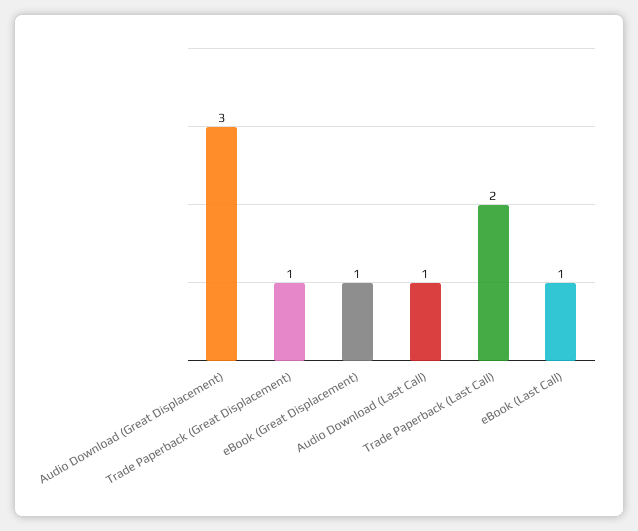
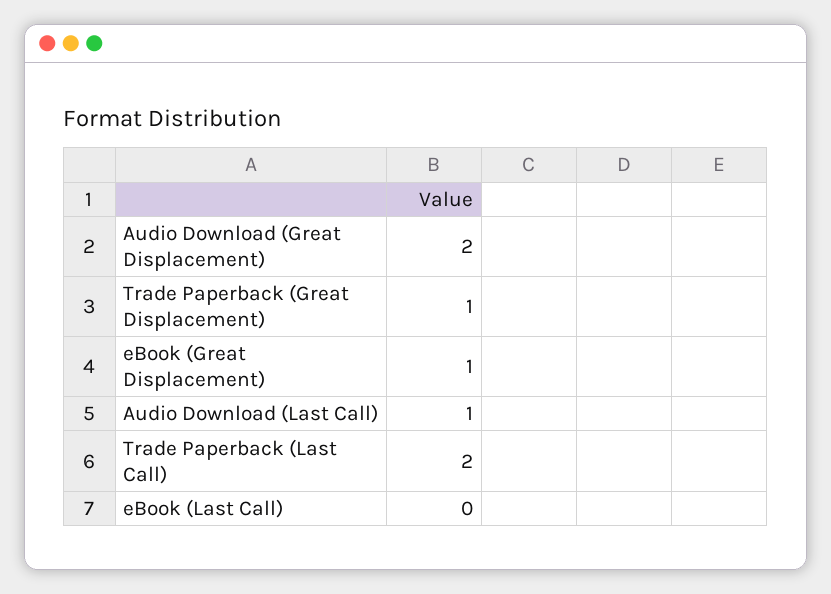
  {
-   "Audio Download (Great Displacement)": 3,
+   "Audio Download (Great Displacement)": 2,
    "Trade Paperback (Great Displacement)": 1,
    "eBook (Great Displacement)": 1,
    "Audio Download (Last Call)": 1,
    "Trade Paperback (Last Call)": 2,
-   "eBook (Last Call)": 1
+   "eBook (Last Call)": 0
  }

